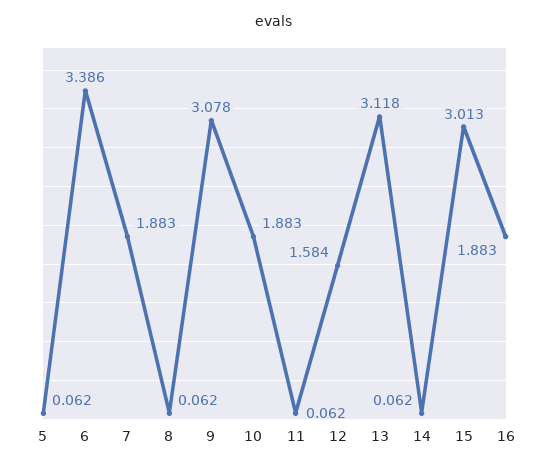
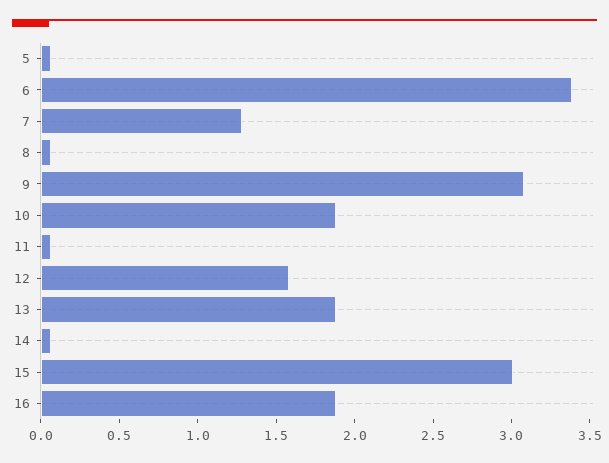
  {
    "5": 0.062,
    "6": 3.386,
-   "7": 1.883,
+   "7": 1.3,
    "8": 0.062,
    "9": 3.078,
    "10": 1.883,
    "11": 0.062,
    "12": 1.584,
-   "13": 3.118,
+   "13": 1.9,
    "14": 0.062,
    "15": 3.013,
    "16": 1.883
  }

